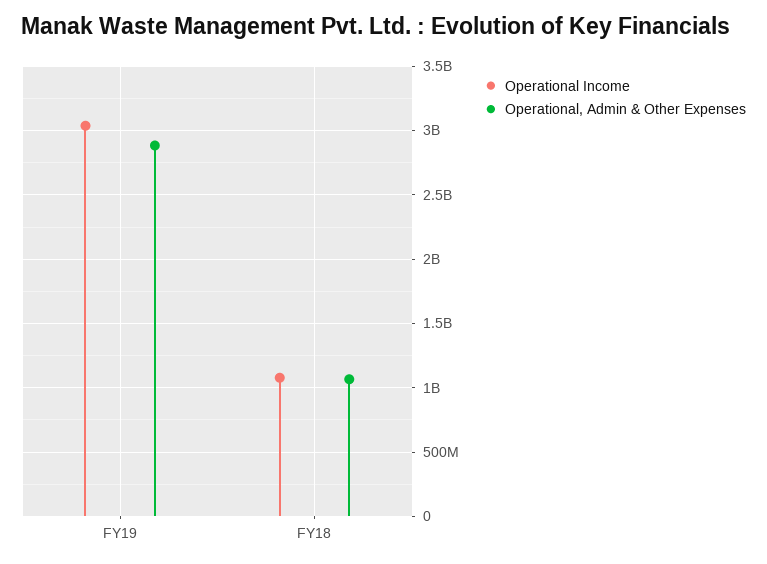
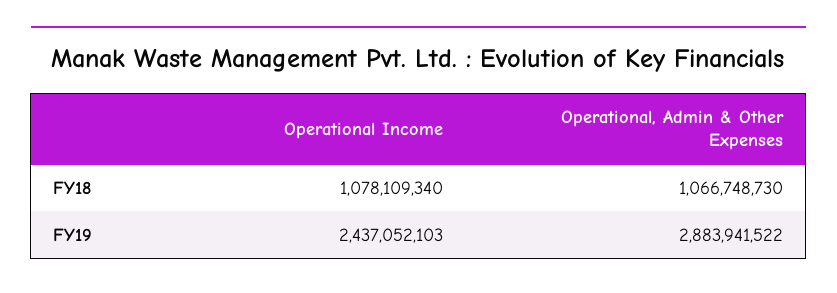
  {
    "Operational Income": {
-     "FY19": 3050000000,
+     "FY19": 2437052103,
      "FY18": 1078109340
    },
    "Operational, Admin & Other Expenses": {
      "FY19": 2883941522,
      "FY18": 1066748730
    }
  }

